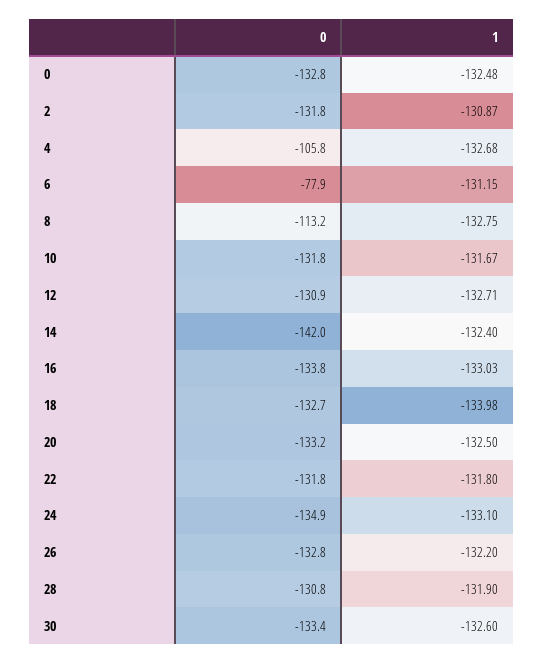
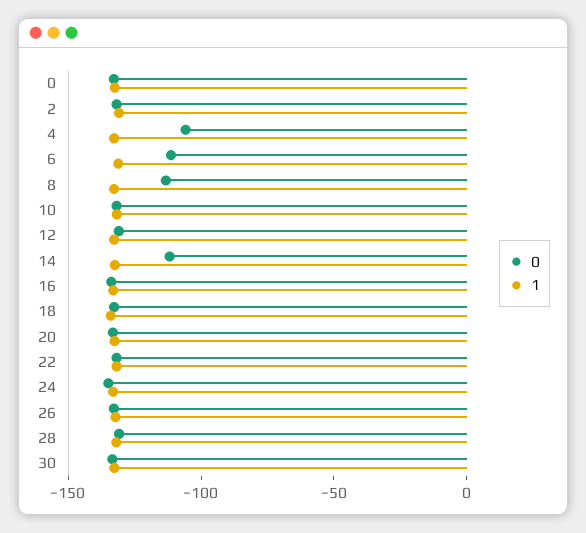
  {
    "0": {
      "0": -132.8,
      "2": -131.8,
      "4": -105.8,
-     "6": -77.9,
+     "6": -110,
      "8": -113.2,
      "10": -131.8,
      "12": -130.9,
-     "14": -142,
+     "14": -110,
      "16": -133.8,
      "18": -132.7,
      "20": -133.2,
      "22": -131.8,
      "24": -134.9,
      "26": -132.8,
      "28": -130.8,
      "30": -133.4
    },
    "1": {
      "0": -132.48,
      "2": -130.87,
      "4": -132.68,
      "6": -131.15,
      "8": -132.75,
      "10": -131.67,
      "12": -132.71,
      "14": -132.4,
      "16": -133.03,
      "18": -133.98,
      "20": -132.5,
      "22": -131.8,
      "24": -133.1,
      "26": -132.2,
      "28": -131.9,
      "30": -132.6
    }
  }

